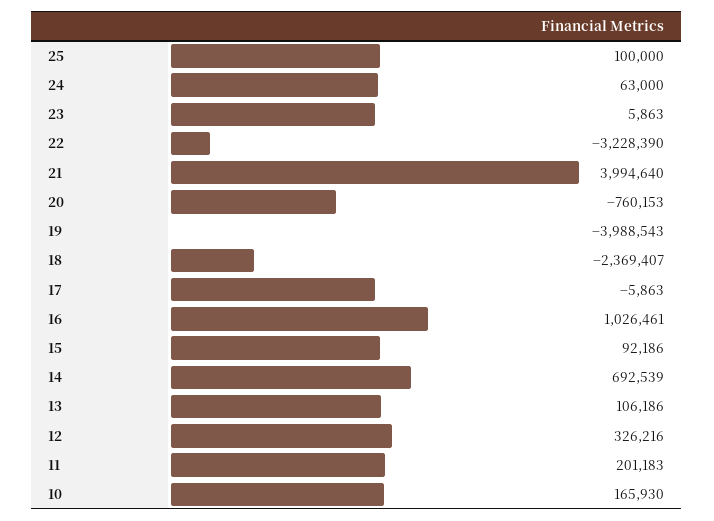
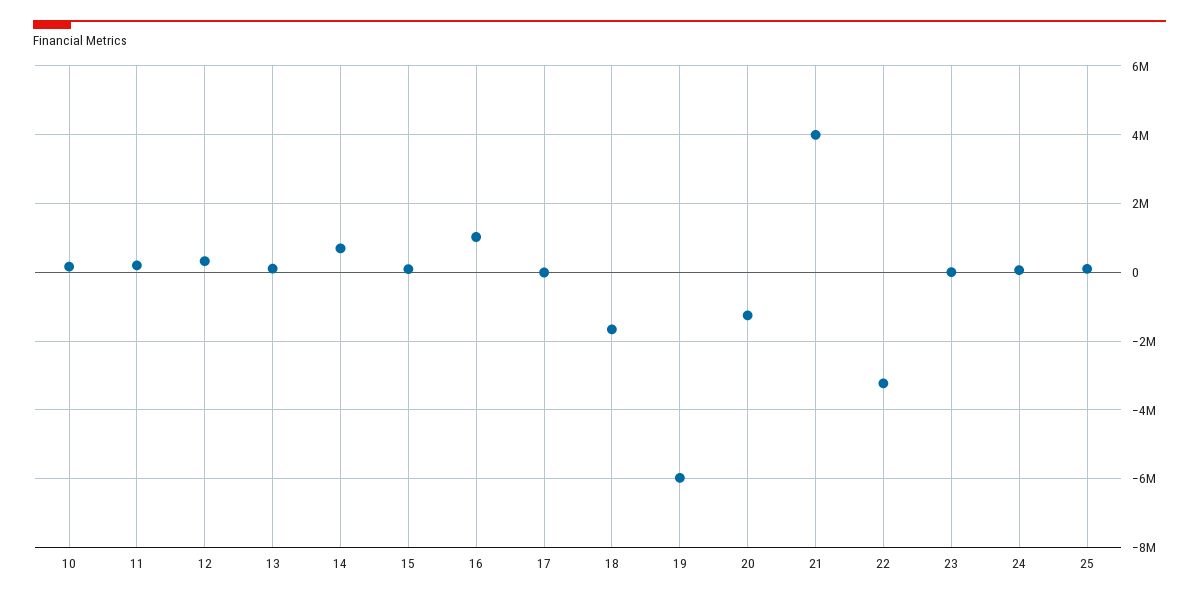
  {
    "25": 100000,
    "24": 63000,
    "23": 5863,
    "22": -3228390,
    "21": 3994640,
-   "20": -760153,
+   "20": -1200000,
-   "19": -3988543,
+   "19": -6000000,
-   "18": -2369407,
+   "18": -1600000,
    "17": -5863,
    "16": 1026461,
    "15": 92186,
    "14": 692539,
    "13": 106186,
    "12": 326216,
    "11": 201183,
    "10": 165930
  }

